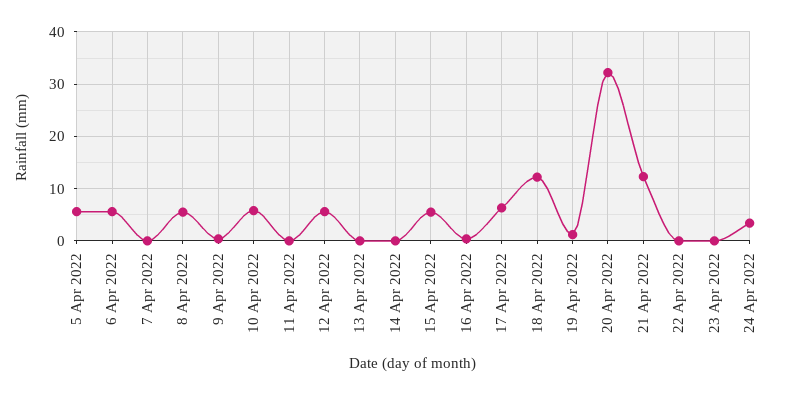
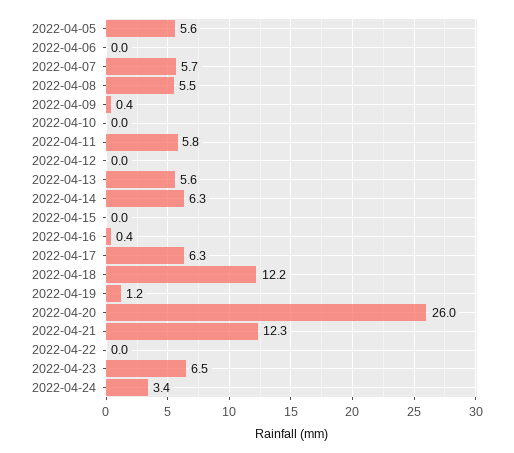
  {
    "5 Apr 2022": 5.6,
-   "6 Apr 2022": 6,
+   "6 Apr 2022": 0,
-   "7 Apr 2022": 0,
+   "7 Apr 2022": 5.7,
    "8 Apr 2022": 5.5,
    "9 Apr 2022": 0.4,
-   "10 Apr 2022": 6,
+   "10 Apr 2022": 0,
-   "11 Apr 2022": 0,
+   "11 Apr 2022": 5.8,
-   "12 Apr 2022": 6,
+   "12 Apr 2022": 0,
-   "13 Apr 2022": 0,
+   "13 Apr 2022": 5.6,
-   "14 Apr 2022": 0,
+   "14 Apr 2022": 6.3,
-   "15 Apr 2022": 6,
+   "15 Apr 2022": 0,
    "16 Apr 2022": 0.4,
    "17 Apr 2022": 6.3,
    "18 Apr 2022": 12.2,
    "19 Apr 2022": 1.2,
-   "20 Apr 2022": 32,
+   "20 Apr 2022": 26,
    "21 Apr 2022": 12.3,
    "22 Apr 2022": 0,
-   "23 Apr 2022": 0,
+   "23 Apr 2022": 6.5,
    "24 Apr 2022": 3.4
  }

